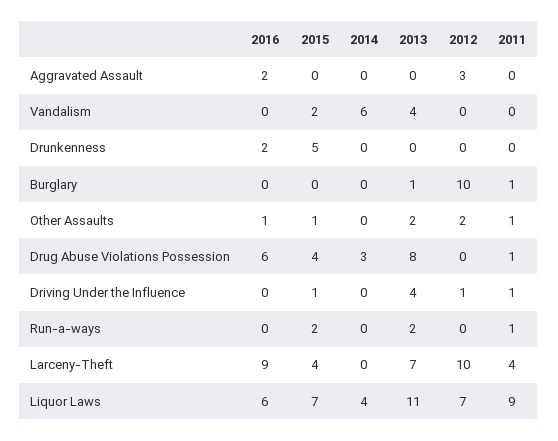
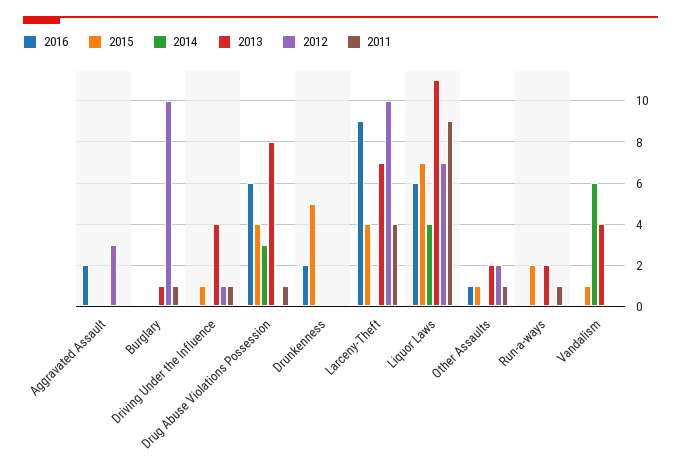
  {
    "2016": {
      "Aggravated Assault": 2,
      "Vandalism": 0,
      "Drunkenness": 2,
      "Burglary": 0,
      "Other Assaults": 1,
      "Drug Abuse Violations Possession": 6,
      "Driving Under the Influence": 0,
      "Run-a-ways": 0,
      "Larceny-Theft": 9,
      "Liquor Laws": 6
    },
    "2015": {
      "Aggravated Assault": 0,
-     "Vandalism": 2,
+     "Vandalism": 1,
      "Drunkenness": 5,
      "Burglary": 0,
      "Other Assaults": 1,
      "Drug Abuse Violations Possession": 4,
      "Driving Under the Influence": 1,
      "Run-a-ways": 2,
      "Larceny-Theft": 4,
      "Liquor Laws": 7
    },
    "2014": {
      "Aggravated Assault": 0,
      "Vandalism": 6,
      "Drunkenness": 0,
      "Burglary": 0,
      "Other Assaults": 0,
      "Drug Abuse Violations Possession": 3,
      "Driving Under the Influence": 0,
      "Run-a-ways": 0,
      "Larceny-Theft": 0,
      "Liquor Laws": 4
    },
    "2013": {
      "Aggravated Assault": 0,
      "Vandalism": 4,
      "Drunkenness": 0,
      "Burglary": 1,
      "Other Assaults": 2,
      "Drug Abuse Violations Possession": 8,
      "Driving Under the Influence": 4,
      "Run-a-ways": 2,
      "Larceny-Theft": 7,
      "Liquor Laws": 11
    },
    "2012": {
      "Aggravated Assault": 3,
      "Vandalism": 0,
      "Drunkenness": 0,
      "Burglary": 10,
      "Other Assaults": 2,
      "Drug Abuse Violations Possession": 0,
      "Driving Under the Influence": 1,
      "Run-a-ways": 0,
      "Larceny-Theft": 10,
      "Liquor Laws": 7
    },
    "2011": {
      "Aggravated Assault": 0,
      "Vandalism": 0,
      "Drunkenness": 0,
      "Burglary": 1,
      "Other Assaults": 1,
      "Drug Abuse Violations Possession": 1,
      "Driving Under the Influence": 1,
      "Run-a-ways": 1,
      "Larceny-Theft": 4,
      "Liquor Laws": 9
    }
  }

